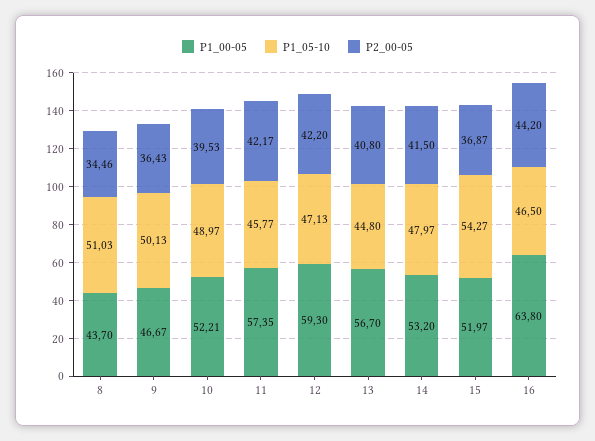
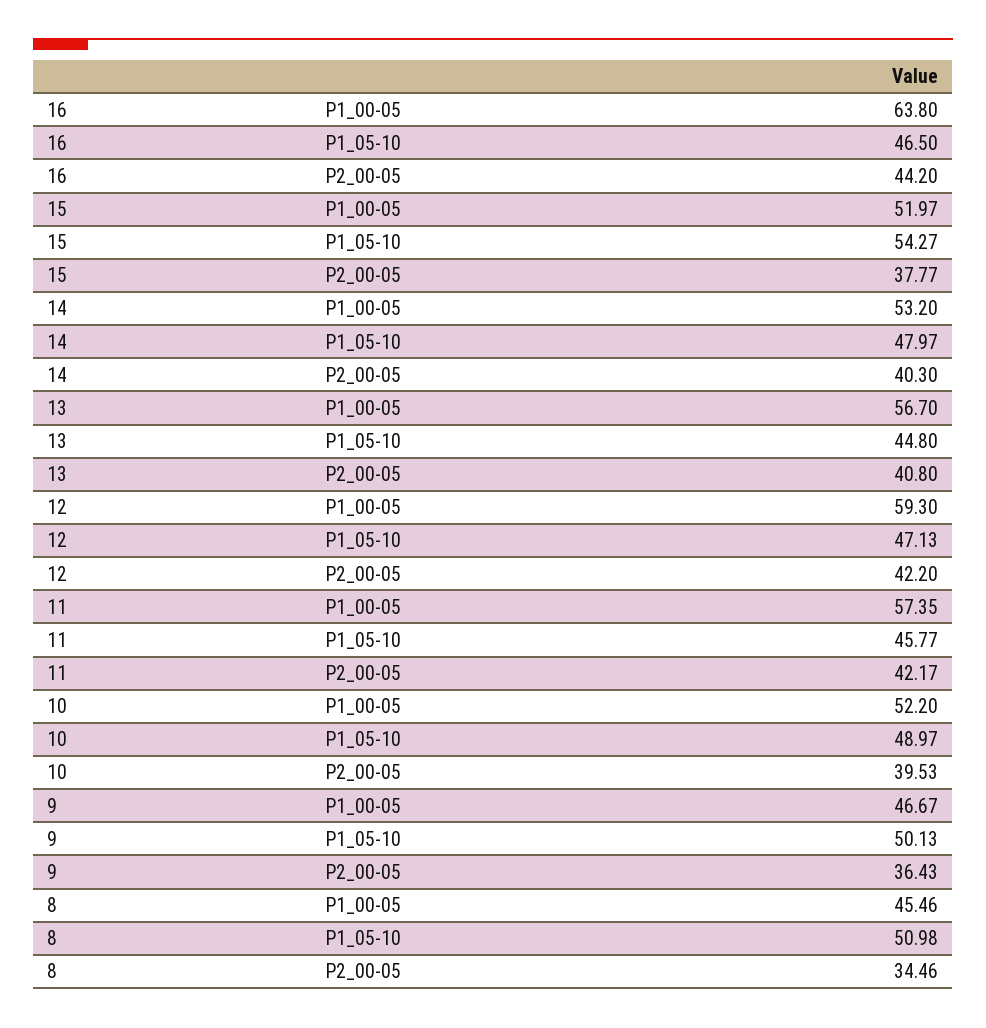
  {
    "P1_00-05": {
-     "8": 43.7,
+     "8": 45.46,
      "9": 46.67,
-     "10": 52.21,
+     "10": 52.2,
      "11": 57.35,
      "12": 59.3,
      "13": 56.7,
      "14": 53.2,
      "15": 51.97,
      "16": 63.8
    },
    "P1_05-10": {
-     "8": 51.03,
+     "8": 50.98,
      "9": 50.13,
      "10": 48.97,
      "11": 45.77,
      "12": 47.13,
      "13": 44.8,
      "14": 47.97,
      "15": 54.27,
      "16": 46.5
    },
    "P2_00-05": {
      "8": 34.46,
      "9": 36.43,
      "10": 39.53,
      "11": 42.17,
      "12": 42.2,
      "13": 40.8,
-     "14": 41.5,
+     "14": 40.3,
-     "15": 36.87,
+     "15": 37.77,
      "16": 44.2
    }
  }

